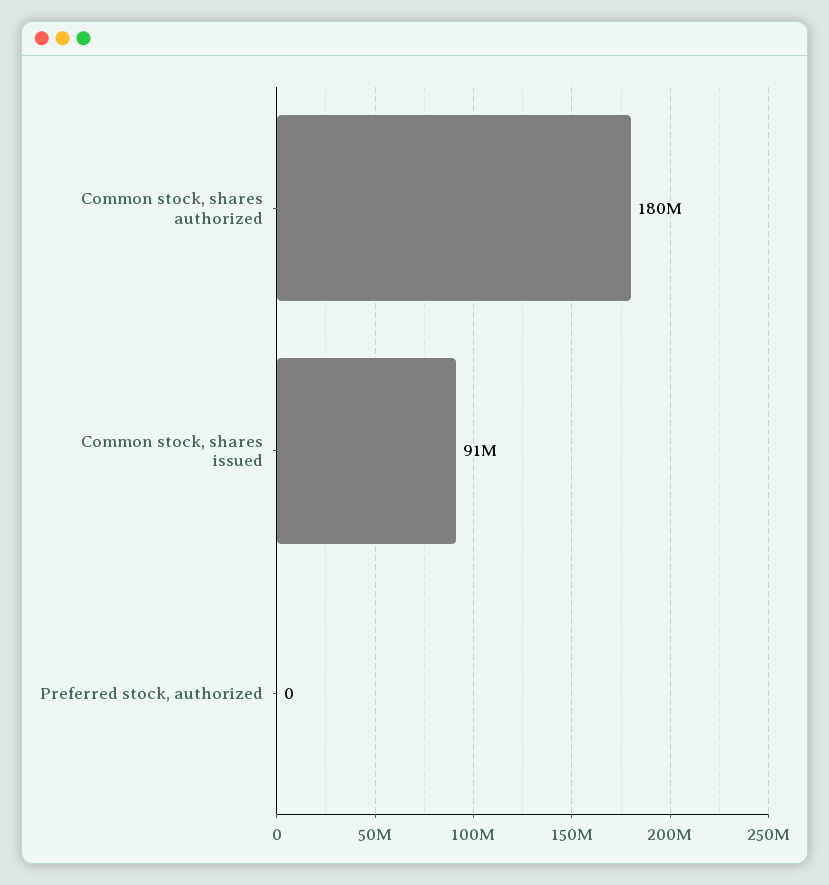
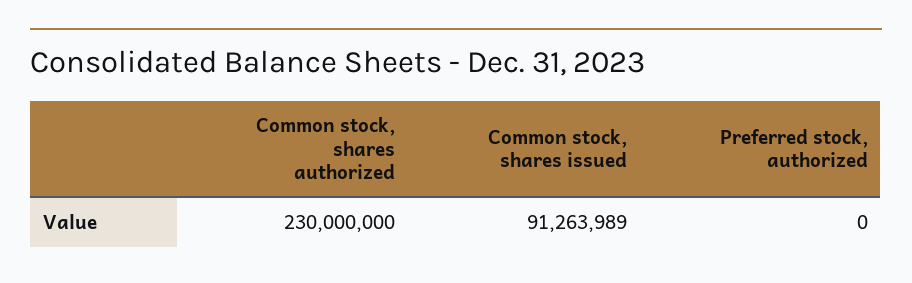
  {
-   "Common stock, shares authorized": 180000000,
+   "Common stock, shares authorized": 230000000,
    "Common stock, shares issued": 91263989,
    "Preferred stock, authorized": 0
  }

